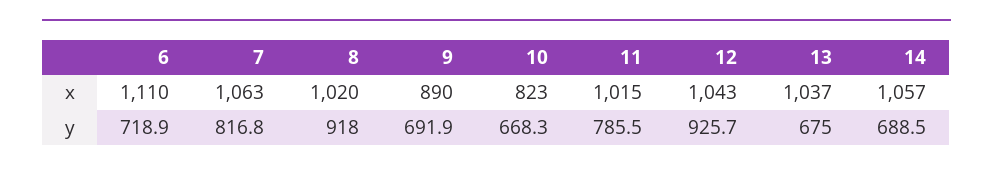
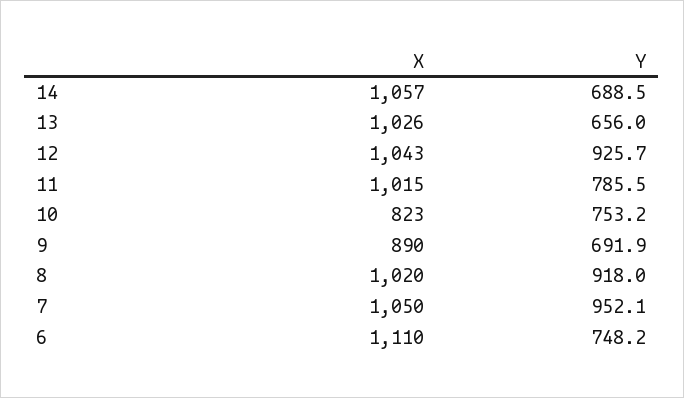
  {
    "6": {
      "x": 1110,
-     "y": 718.9
+     "y": 748.2
    },
    "7": {
-     "x": 1063,
+     "x": 1050,
-     "y": 816.8
+     "y": 952.1
    },
    "8": {
      "x": 1020,
      "y": 918
    },
    "9": {
      "x": 890,
      "y": 691.9
    },
    "10": {
      "x": 823,
-     "y": 668.3
+     "y": 753.2
    },
    "11": {
      "x": 1015,
      "y": 785.5
    },
    "12": {
      "x": 1043,
      "y": 925.7
    },
    "13": {
-     "x": 1037,
+     "x": 1026,
-     "y": 675
+     "y": 656
    },
    "14": {
      "x": 1057,
      "y": 688.5
    }
  }

